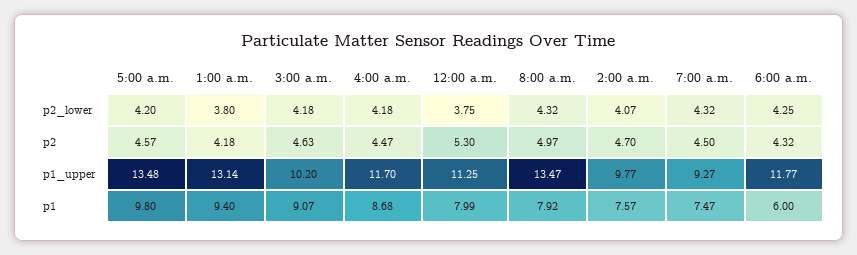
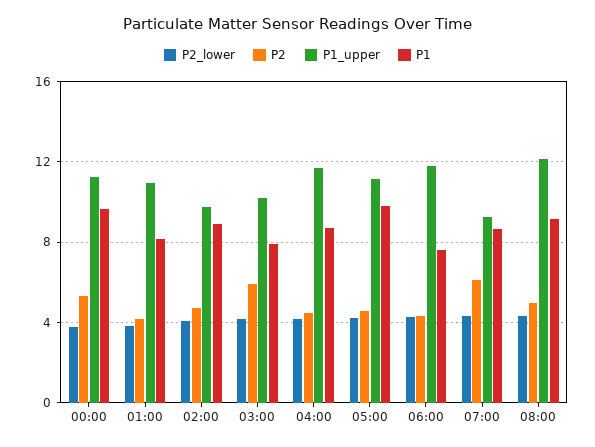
  {
    "p2_lower": {
      "5:00 a.m.": 4.2,
      "1:00 a.m.": 3.8,
      "3:00 a.m.": 4.18,
      "4:00 a.m.": 4.18,
      "12:00 a.m.": 3.75,
      "8:00 a.m.": 4.32,
      "2:00 a.m.": 4.07,
      "7:00 a.m.": 4.32,
      "6:00 a.m.": 4.25
    },
    "p2": {
      "5:00 a.m.": 4.57,
      "1:00 a.m.": 4.18,
-     "3:00 a.m.": 4.63,
+     "3:00 a.m.": 6,
      "4:00 a.m.": 4.47,
      "12:00 a.m.": 5.3,
      "8:00 a.m.": 4.97,
      "2:00 a.m.": 4.7,
-     "7:00 a.m.": 4.5,
+     "7:00 a.m.": 6,
      "6:00 a.m.": 4.32
    },
    "p1_upper": {
-     "5:00 a.m.": 13.48,
+     "5:00 a.m.": 11,
-     "1:00 a.m.": 13.14,
+     "1:00 a.m.": 11,
      "3:00 a.m.": 10.2,
      "4:00 a.m.": 11.7,
      "12:00 a.m.": 11.25,
-     "8:00 a.m.": 13.47,
+     "8:00 a.m.": 12,
      "2:00 a.m.": 9.77,
      "7:00 a.m.": 9.27,
      "6:00 a.m.": 11.77
    },
    "p1": {
      "5:00 a.m.": 9.8,
-     "1:00 a.m.": 9.4,
+     "1:00 a.m.": 8,
-     "3:00 a.m.": 9.07,
+     "3:00 a.m.": 8,
      "4:00 a.m.": 8.68,
-     "12:00 a.m.": 7.99,
+     "12:00 a.m.": 9.5,
-     "8:00 a.m.": 7.92,
+     "8:00 a.m.": 9,
-     "2:00 a.m.": 7.57,
+     "2:00 a.m.": 9,
-     "7:00 a.m.": 7.47,
+     "7:00 a.m.": 8.5,
-     "6:00 a.m.": 6
+     "6:00 a.m.": 7.5
    }
  }

